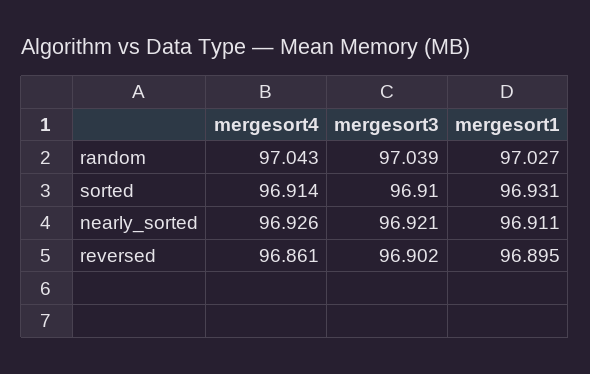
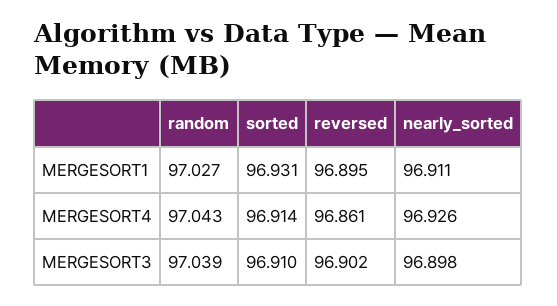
  {
    "mergesort4": {
      "random": 97.043,
      "sorted": 96.914,
      "nearly_sorted": 96.926,
      "reversed": 96.861
    },
    "mergesort3": {
      "random": 97.039,
      "sorted": 96.91,
-     "nearly_sorted": 96.921,
+     "nearly_sorted": 96.898,
      "reversed": 96.902
    },
    "mergesort1": {
      "random": 97.027,
      "sorted": 96.931,
      "nearly_sorted": 96.911,
      "reversed": 96.895
    }
  }

